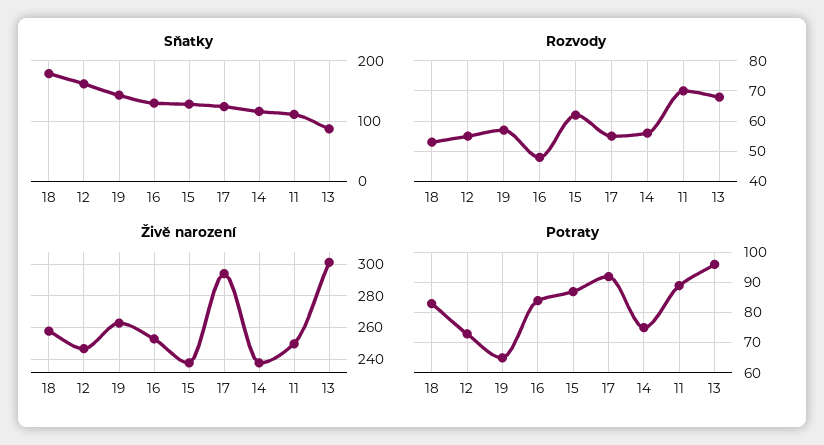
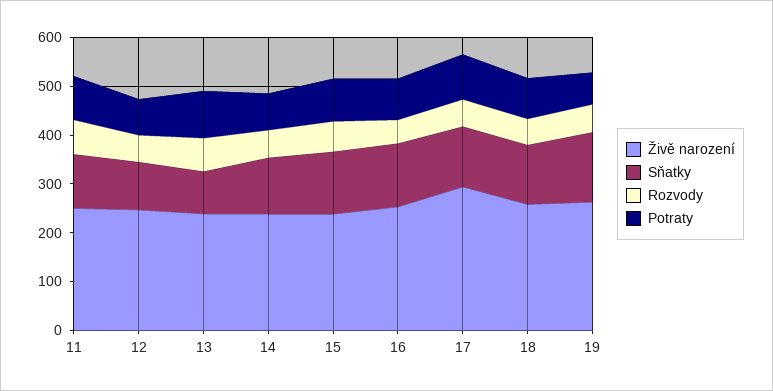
  {
    "Sňatky": {
-     "18": 180,
+     "18": 120,
-     "12": 160,
+     "12": 100,
      "19": 140,
      "16": 130,
      "15": 130,
      "17": 120,
      "14": 120,
      "11": 110,
      "13": 90
    },
    "Rozvody": {
      "18": 55,
      "12": 55,
      "19": 55,
      "16": 50,
      "15": 60,
      "17": 55,
      "14": 55,
      "11": 70,
      "13": 70
    },
    "Živě narození": {
      "18": 260,
      "12": 245,
      "19": 265,
      "16": 255,
      "15": 240,
      "17": 295,
      "14": 240,
      "11": 250,
-     "13": 300
+     "13": 240
    },
    "Potraty": {
      "18": 85,
      "12": 75,
      "19": 65,
      "16": 85,
      "15": 85,
      "17": 90,
      "14": 75,
      "11": 90,
      "13": 95
    }
  }

